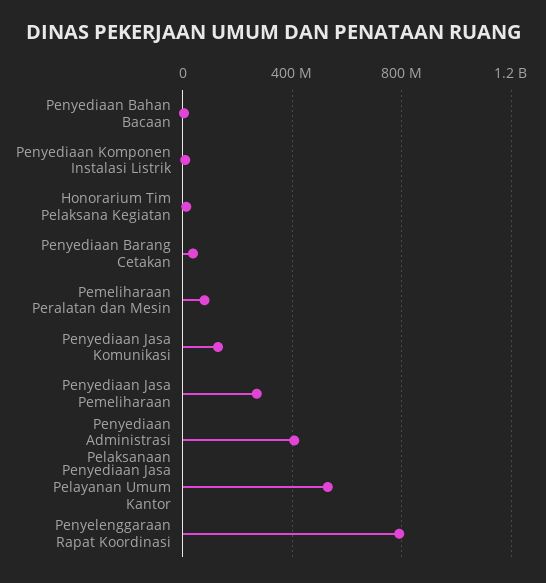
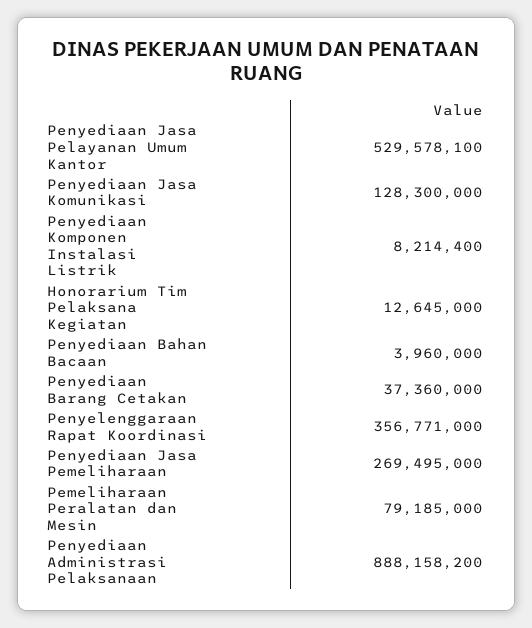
  {
    "Penyediaan Bahan Bacaan": 3960000,
    "Penyediaan Komponen Instalasi Listrik": 8214400,
    "Honorarium Tim Pelaksana Kegiatan": 12645000,
    "Penyediaan Barang Cetakan": 37360000,
    "Pemeliharaan Peralatan dan Mesin": 79185000,
    "Penyediaan Jasa Komunikasi": 128300000,
    "Penyediaan Jasa Pemeliharaan": 269495000,
-   "Penyediaan Administrasi Pelaksanaan": 400000000,
+   "Penyediaan Administrasi Pelaksanaan": 888158200,
    "Penyediaan Jasa Pelayanan Umum Kantor": 529578100,
-   "Penyelenggaraan Rapat Koordinasi": 800000000
+   "Penyelenggaraan Rapat Koordinasi": 356771000
  }

